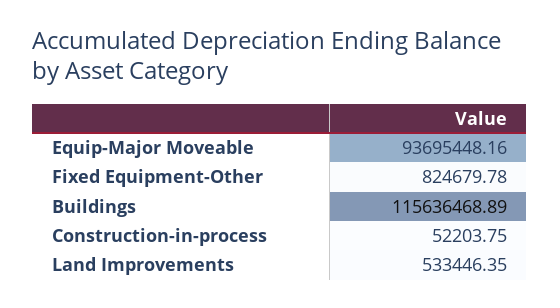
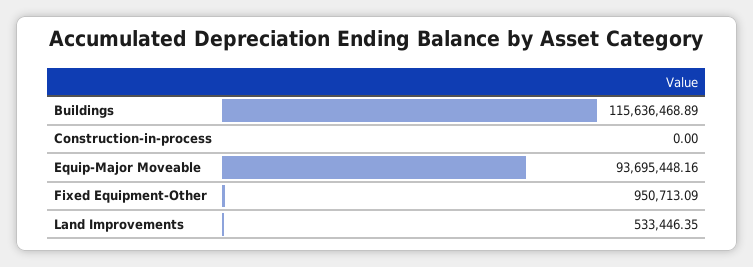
  {
    "Equip-Major Moveable": 93695448.16,
-   "Fixed Equipment-Other": 824679.78,
+   "Fixed Equipment-Other": 950713.09,
    "Buildings": 115636468.89,
-   "Construction-in-process": 52203.75,
+   "Construction-in-process": 0,
    "Land Improvements": 533446.35
  }

